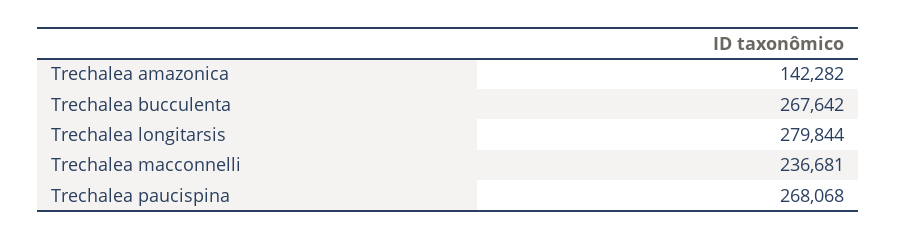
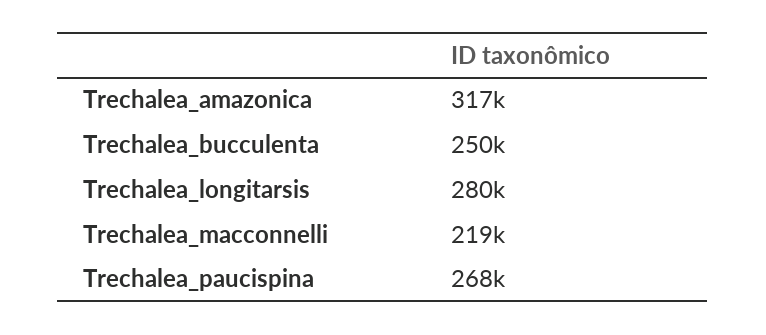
  {
-   "Trechalea amazonica": 142282,
+   "Trechalea amazonica": 317000,
-   "Trechalea bucculenta": 267642,
+   "Trechalea bucculenta": 250000,
    "Trechalea longitarsis": 279844,
-   "Trechalea macconnelli": 236681,
+   "Trechalea macconnelli": 219000,
    "Trechalea paucispina": 268068
  }

